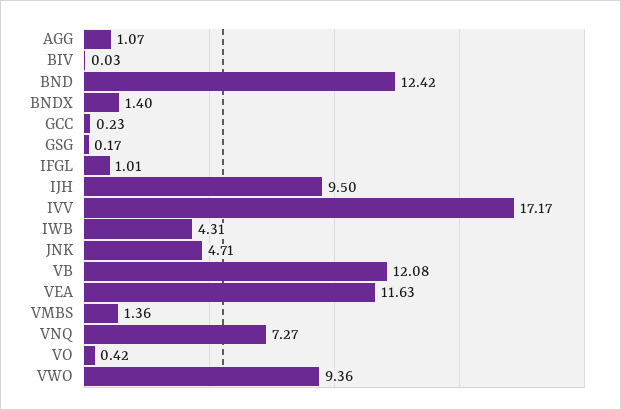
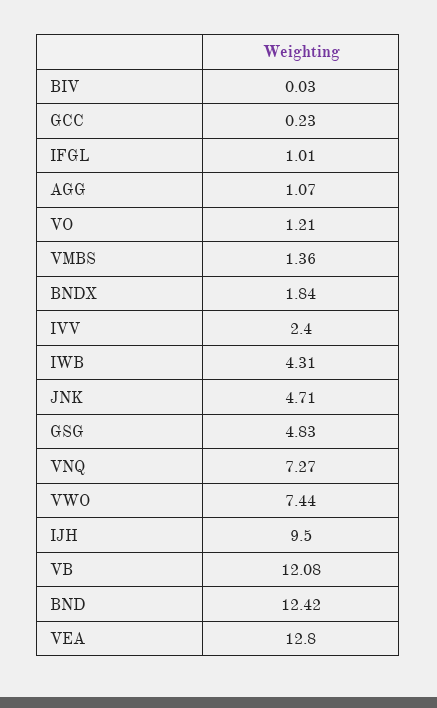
  {
    "AGG": 1.07,
    "BIV": 0.03,
    "BND": 12.42,
-   "BNDX": 1.4,
+   "BNDX": 1.84,
    "GCC": 0.23,
-   "GSG": 0.17,
+   "GSG": 4.83,
    "IFGL": 1.01,
    "IJH": 9.5,
-   "IVV": 17.17,
+   "IVV": 2.4,
    "IWB": 4.31,
    "JNK": 4.71,
    "VB": 12.08,
-   "VEA": 11.63,
+   "VEA": 12.8,
    "VMBS": 1.36,
    "VNQ": 7.27,
-   "VO": 0.42,
+   "VO": 1.21,
-   "VWO": 9.36
+   "VWO": 7.44
  }

